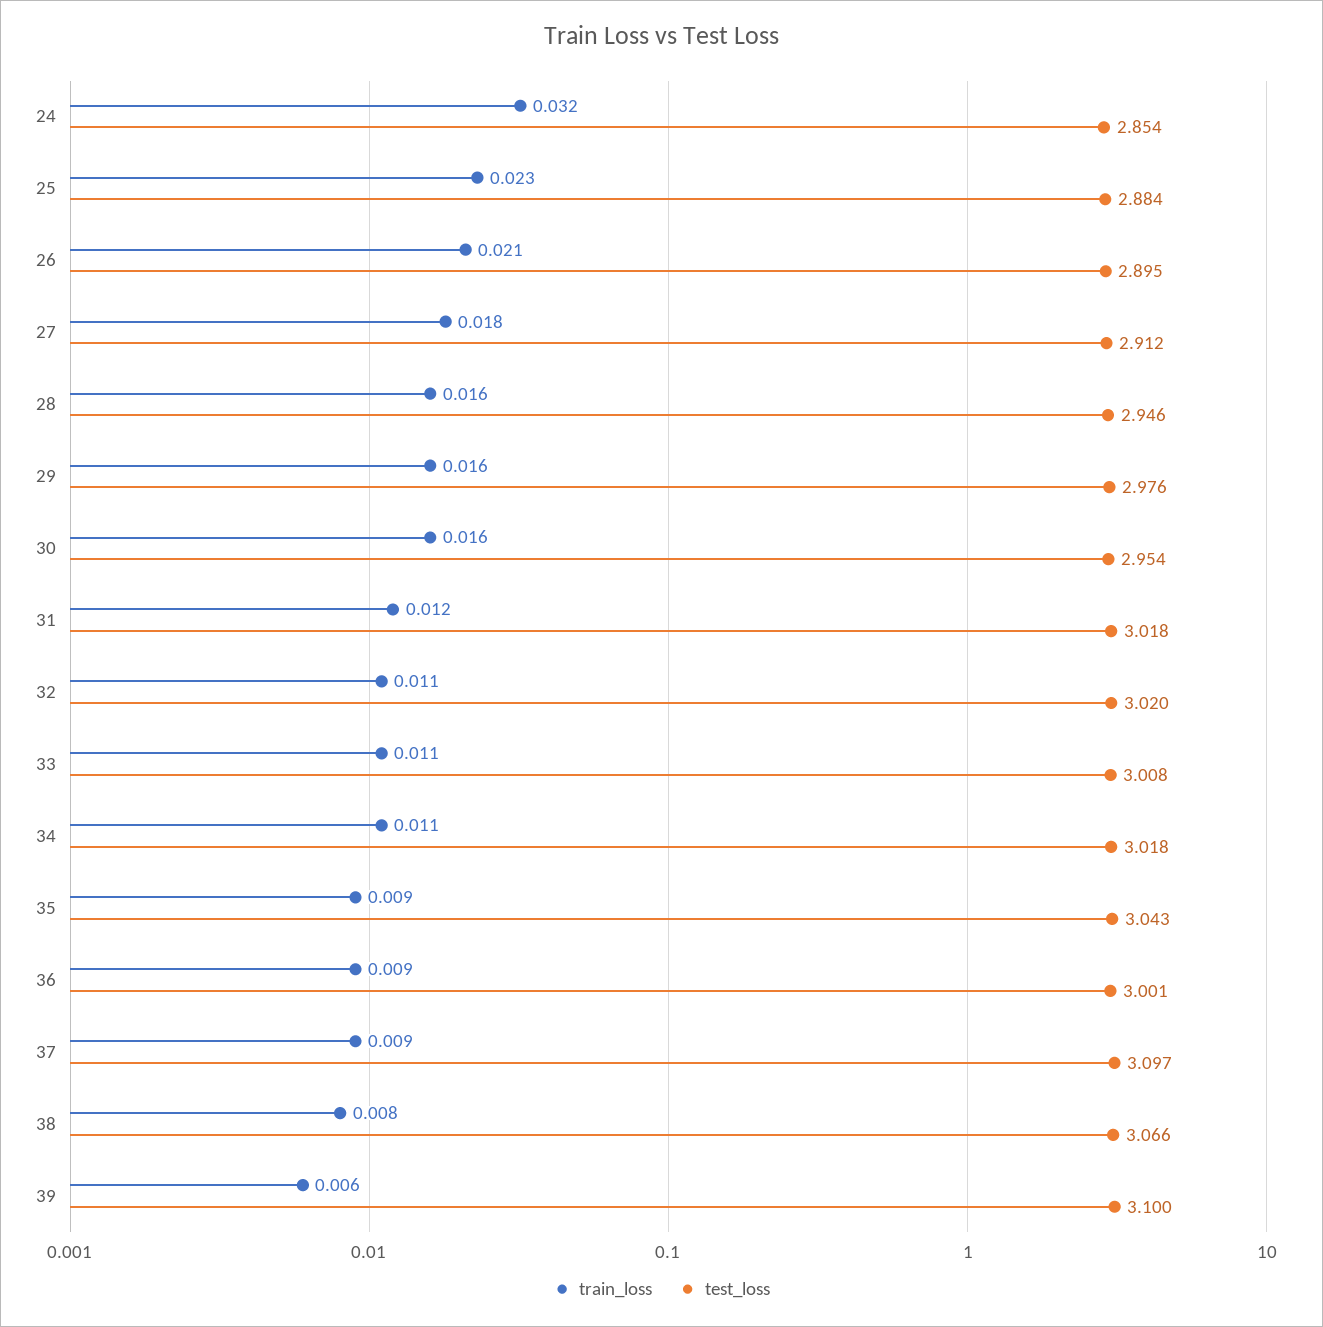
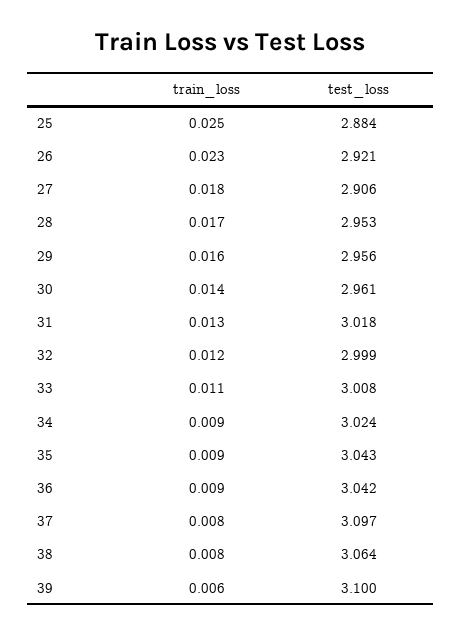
  {
    "train_loss": {
-     "24": 0.032,
-     "25": 0.023,
+     "25": 0.025,
-     "26": 0.021,
+     "26": 0.023,
      "27": 0.018,
-     "28": 0.016,
+     "28": 0.017,
      "29": 0.016,
-     "30": 0.016,
+     "30": 0.014,
-     "31": 0.012,
+     "31": 0.013,
-     "32": 0.011,
+     "32": 0.012,
      "33": 0.011,
-     "34": 0.011,
+     "34": 0.009,
      "35": 0.009,
      "36": 0.009,
-     "37": 0.009,
+     "37": 0.008,
      "38": 0.008,
      "39": 0.006
    },
    "test_loss": {
-     "24": 2.854,
      "25": 2.884,
-     "26": 2.895,
+     "26": 2.921,
-     "27": 2.912,
+     "27": 2.906,
-     "28": 2.946,
+     "28": 2.953,
-     "29": 2.976,
+     "29": 2.956,
-     "30": 2.954,
+     "30": 2.961,
      "31": 3.018,
-     "32": 3.02,
+     "32": 2.999,
      "33": 3.008,
-     "34": 3.018,
+     "34": 3.024,
      "35": 3.043,
-     "36": 3.001,
+     "36": 3.042,
      "37": 3.097,
-     "38": 3.066,
+     "38": 3.064,
      "39": 3.1
    }
  }

